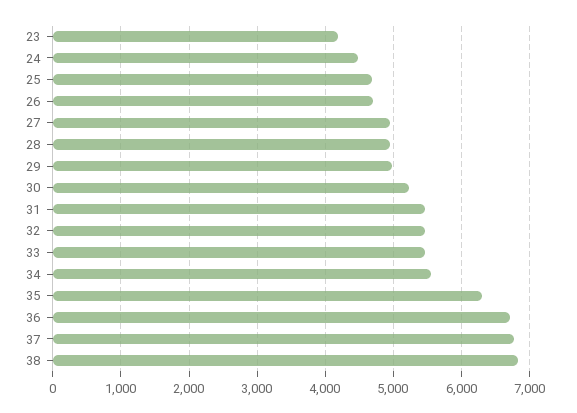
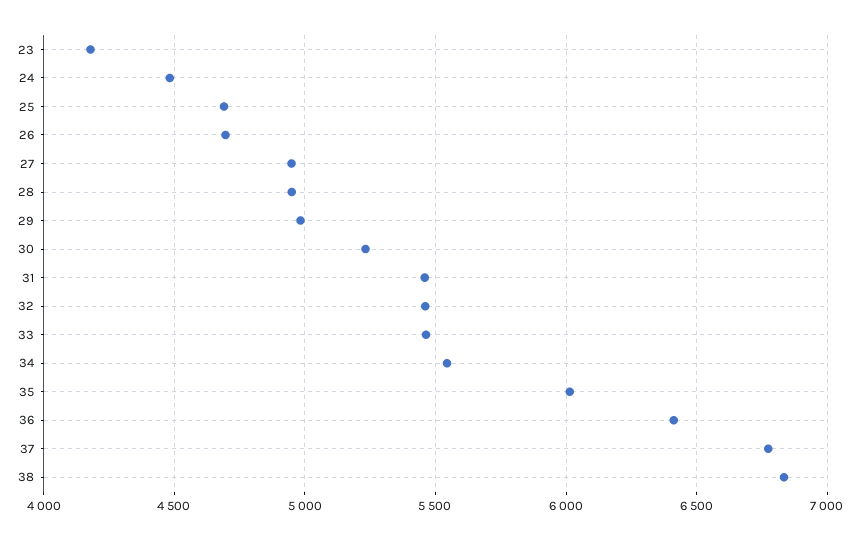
  {
    "23": 4200,
    "24": 4500,
    "25": 4700,
    "26": 4700,
    "27": 4950,
    "28": 4950,
    "29": 5000,
    "30": 5250,
    "31": 5450,
    "32": 5450,
    "33": 5450,
    "34": 5550,
-   "35": 6300,
+   "35": 6000,
-   "36": 6700,
+   "36": 6400,
    "37": 6750,
    "38": 6850
  }

